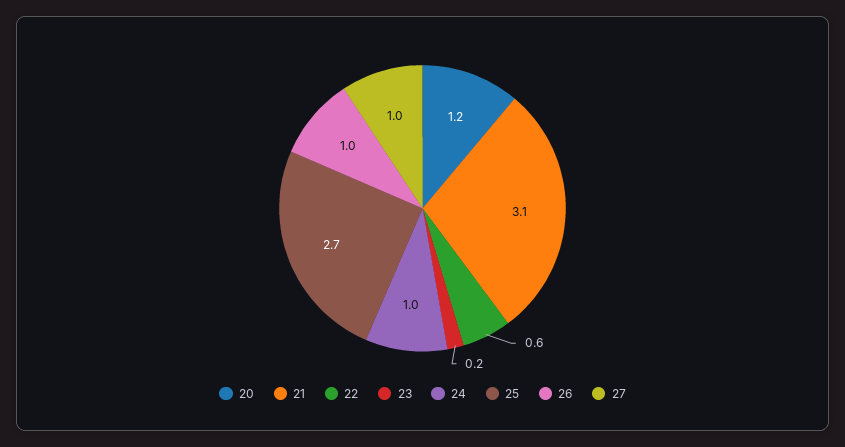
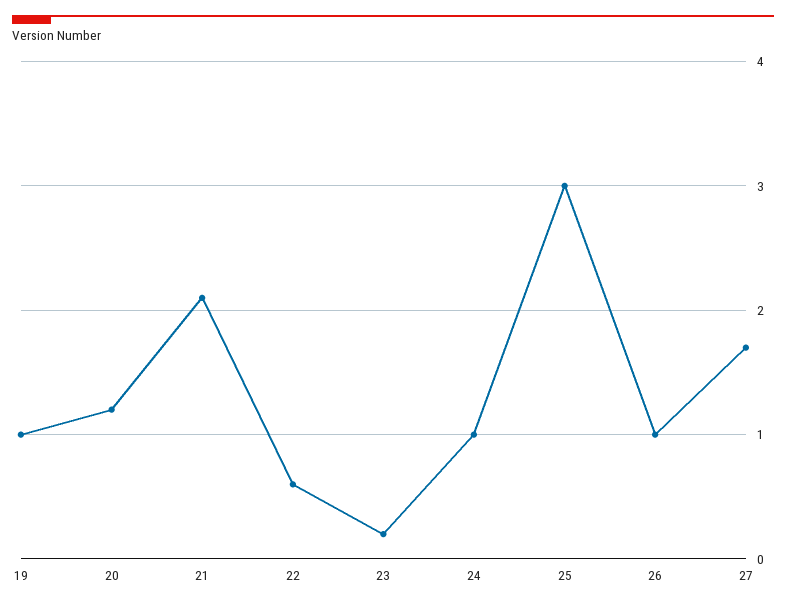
  {
    "20": 1.2,
-   "21": 3.1,
+   "21": 2.1,
    "22": 0.6,
    "23": 0.2,
    "24": 1,
-   "25": 2.7,
+   "25": 3,
    "26": 1,
-   "27": 1
+   "27": 1.7,
+   "19": 1
  }

